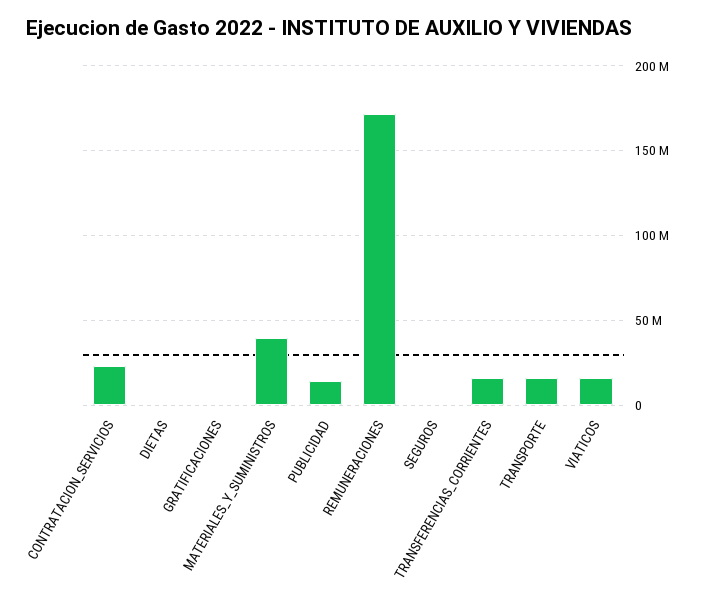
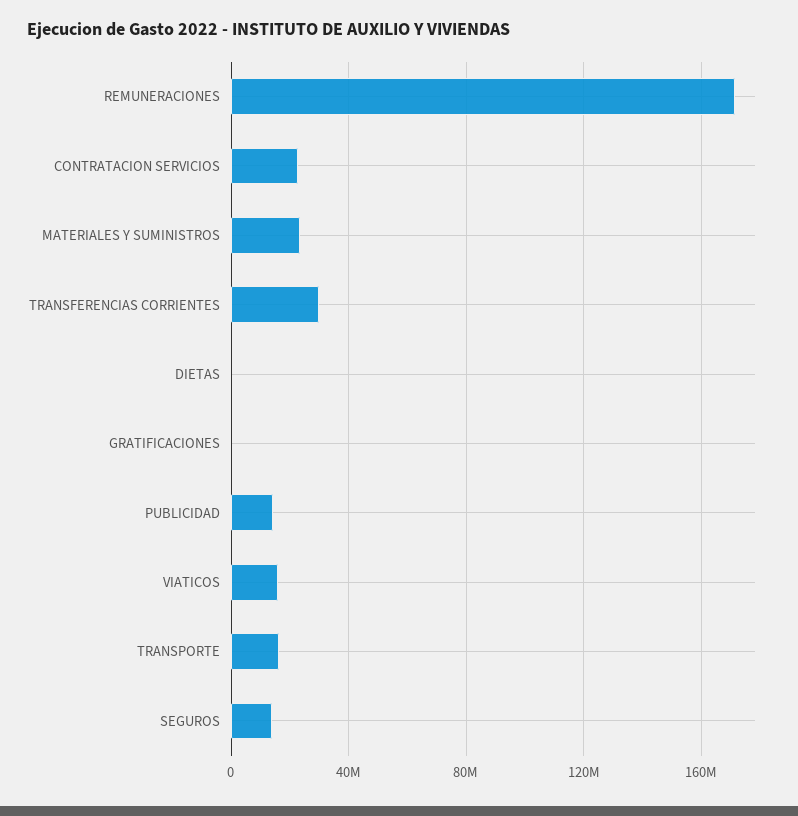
  {
    "CONTRATACION_SERVICIOS": 25000000,
    "DIETAS": 0,
    "GRATIFICACIONES": 0,
-   "MATERIALES_Y_SUMINISTROS": 40000000,
+   "MATERIALES_Y_SUMINISTROS": 25000000,
    "PUBLICIDAD": 15000000,
    "REMUNERACIONES": 170000000,
-   "SEGUROS": 0,
+   "SEGUROS": 15000000,
-   "TRANSFERENCIAS_CORRIENTES": 15000000,
+   "TRANSFERENCIAS_CORRIENTES": 30000000,
    "TRANSPORTE": 15000000,
    "VIATICOS": 15000000
  }

